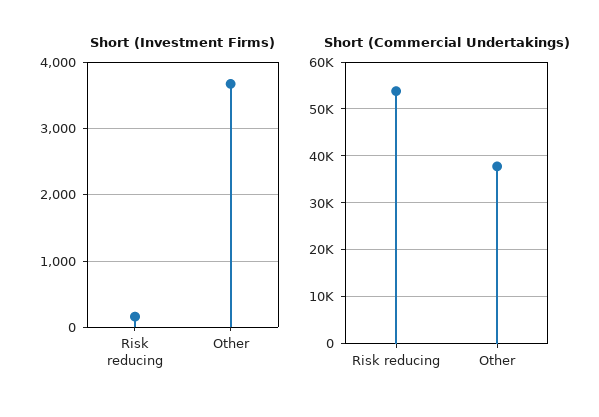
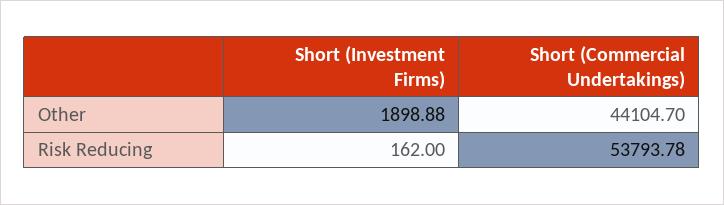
  {
    "Short (Investment Firms)": {
      "Risk reducing": 162,
-     "Other": 3700
+     "Other": 1898.88
    },
    "Short (Commercial Undertakings)": {
      "Risk reducing": 53793.78,
-     "Other": 38000
+     "Other": 44104.7
    }
  }

